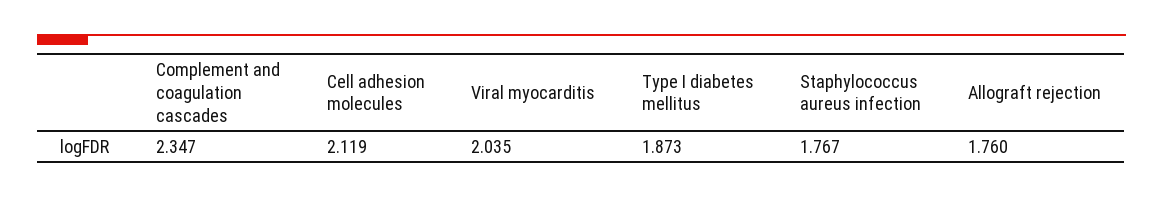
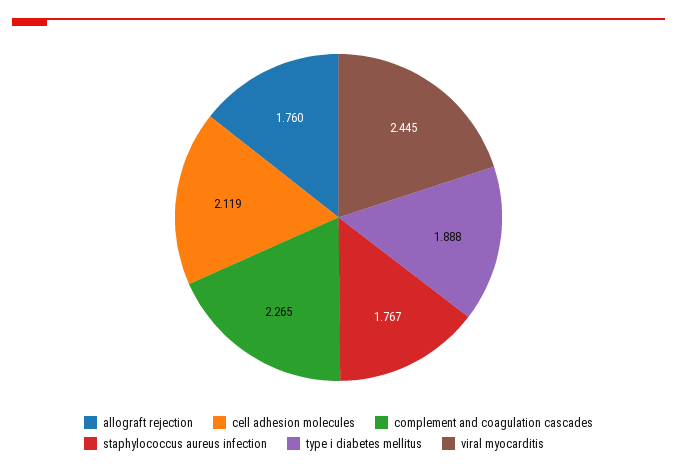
  {
-   "Complement and coagulation cascades": 2.347,
+   "Complement and coagulation cascades": 2.265,
    "Cell adhesion molecules": 2.119,
-   "Viral myocarditis": 2.035,
+   "Viral myocarditis": 2.445,
-   "Type I diabetes mellitus": 1.873,
+   "Type I diabetes mellitus": 1.888,
    "Staphylococcus aureus infection": 1.767,
    "Allograft rejection": 1.76
  }

